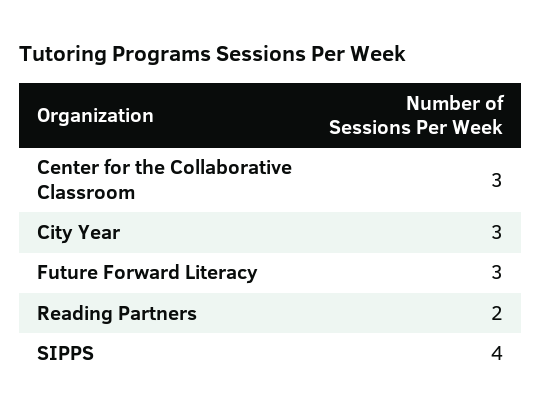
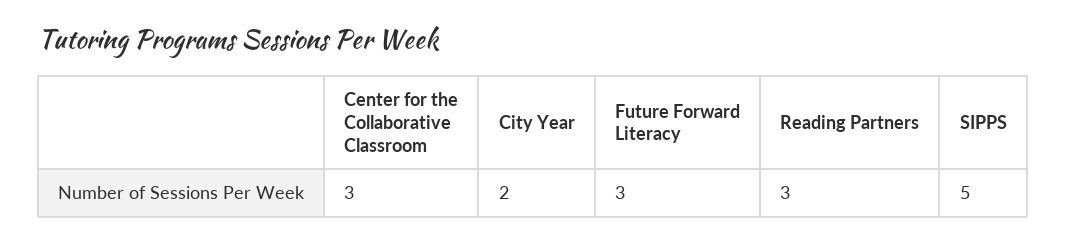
  {
    "Center for the Collaborative Classroom": 3,
-   "City Year": 3,
+   "City Year": 2,
    "Future Forward Literacy": 3,
-   "Reading Partners": 2,
+   "Reading Partners": 3,
-   "SIPPS": 4
+   "SIPPS": 5
  }

